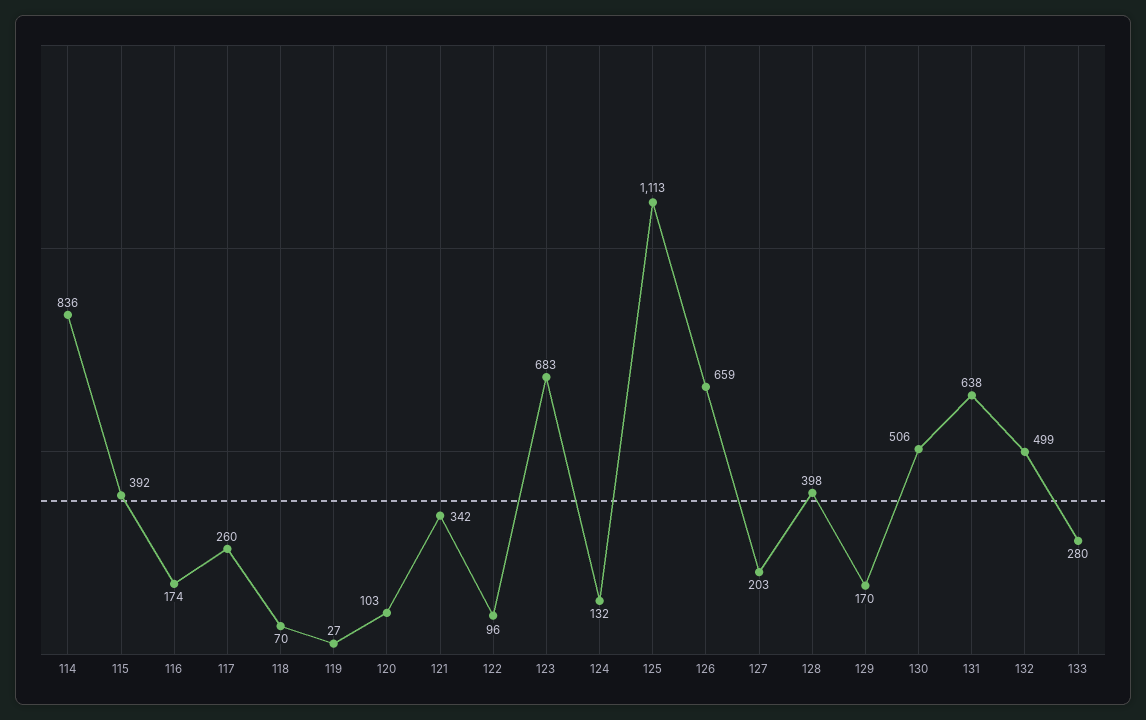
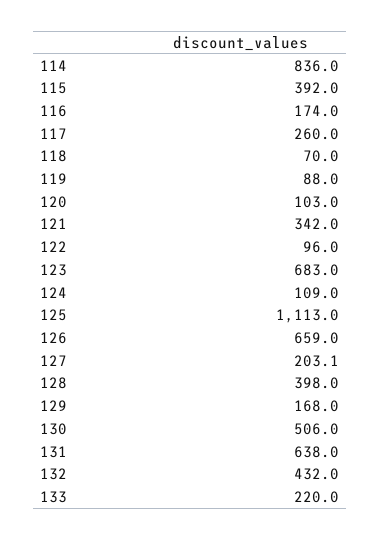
  {
    "114": 836,
    "115": 392,
    "116": 174,
    "117": 260,
    "118": 70,
-   "119": 27,
+   "119": 88,
    "120": 103,
    "121": 342,
    "122": 96,
    "123": 683,
-   "124": 132,
+   "124": 109,
    "125": 1113,
    "126": 659,
-   "127": 203,
+   "127": 203.1,
    "128": 398,
-   "129": 170,
+   "129": 168,
    "130": 506,
    "131": 638,
-   "132": 499,
+   "132": 432,
-   "133": 280
+   "133": 220
  }

